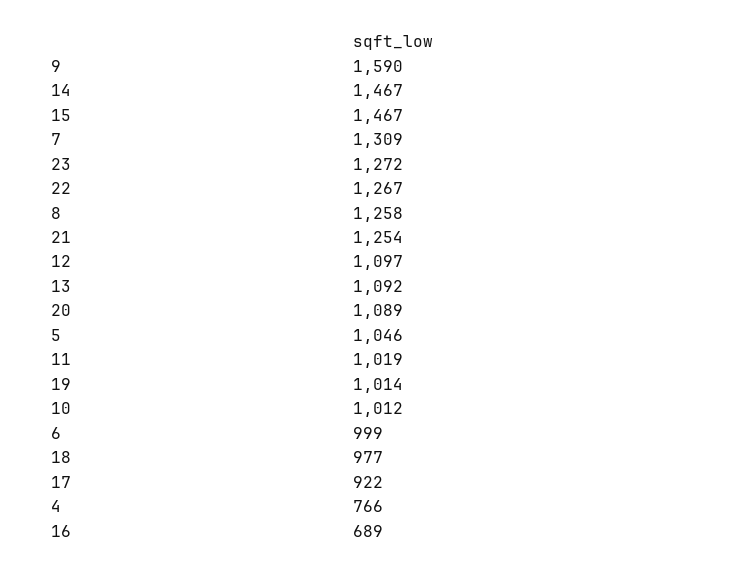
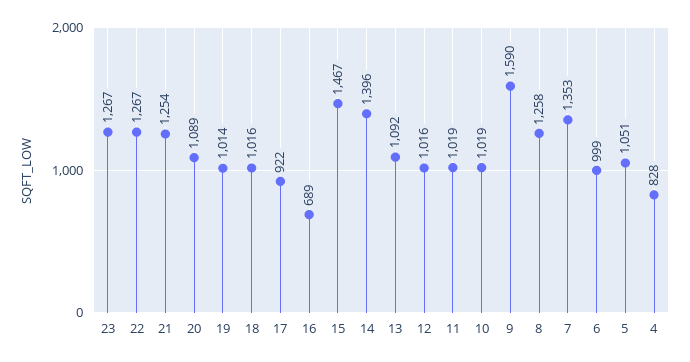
  {
    "9": 1590,
-   "14": 1467,
+   "14": 1396,
    "15": 1467,
-   "7": 1309,
+   "7": 1353,
-   "23": 1272,
+   "23": 1267,
    "22": 1267,
    "8": 1258,
    "21": 1254,
-   "12": 1097,
+   "12": 1016,
    "13": 1092,
    "20": 1089,
-   "5": 1046,
+   "5": 1051,
    "11": 1019,
    "19": 1014,
-   "10": 1012,
+   "10": 1019,
    "6": 999,
-   "18": 977,
+   "18": 1016,
    "17": 922,
-   "4": 766,
+   "4": 828,
    "16": 689
  }

